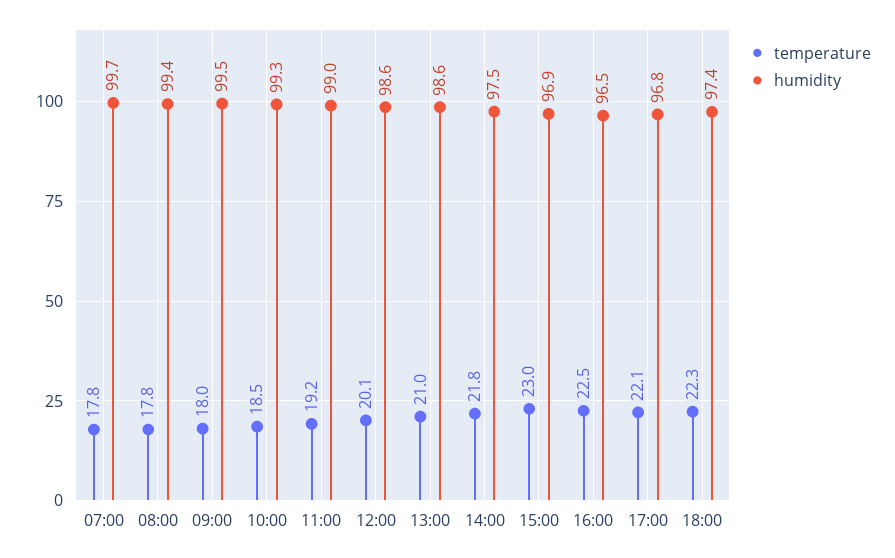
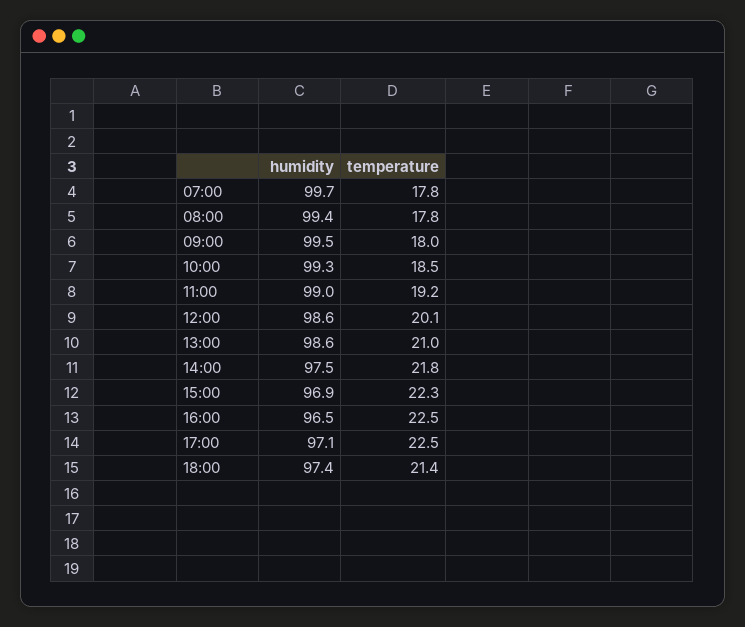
  {
    "temperature": {
      "07:00": 17.8,
      "08:00": 17.8,
      "09:00": 18,
      "10:00": 18.5,
      "11:00": 19.2,
      "12:00": 20.1,
      "13:00": 21,
      "14:00": 21.8,
-     "15:00": 23,
+     "15:00": 22.3,
      "16:00": 22.5,
-     "17:00": 22.1,
+     "17:00": 22.5,
-     "18:00": 22.3
+     "18:00": 21.4
    },
    "humidity": {
      "07:00": 99.7,
      "08:00": 99.4,
      "09:00": 99.5,
      "10:00": 99.3,
      "11:00": 99,
      "12:00": 98.6,
      "13:00": 98.6,
      "14:00": 97.5,
      "15:00": 96.9,
      "16:00": 96.5,
-     "17:00": 96.8,
+     "17:00": 97.1,
      "18:00": 97.4
    }
  }

